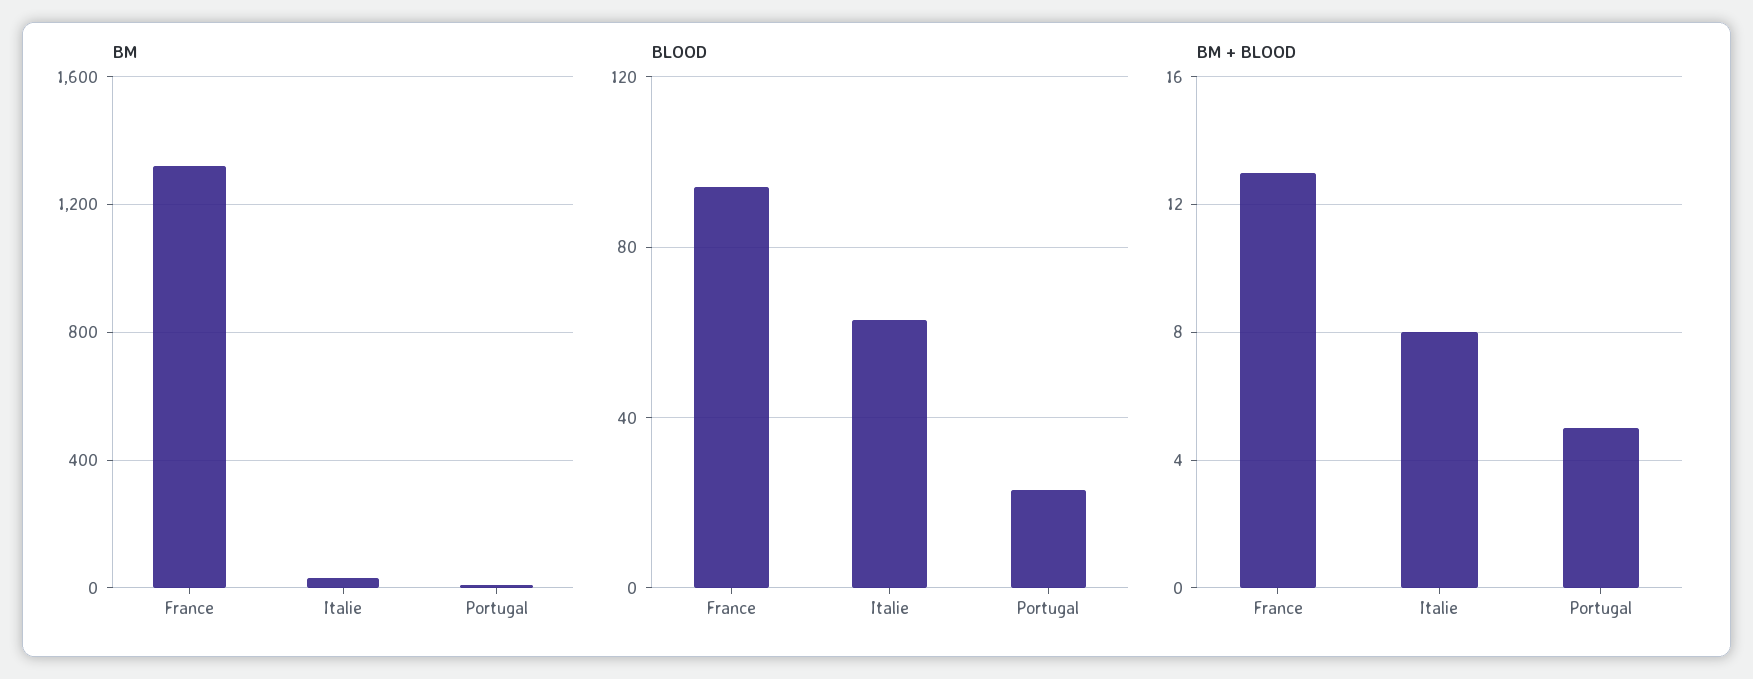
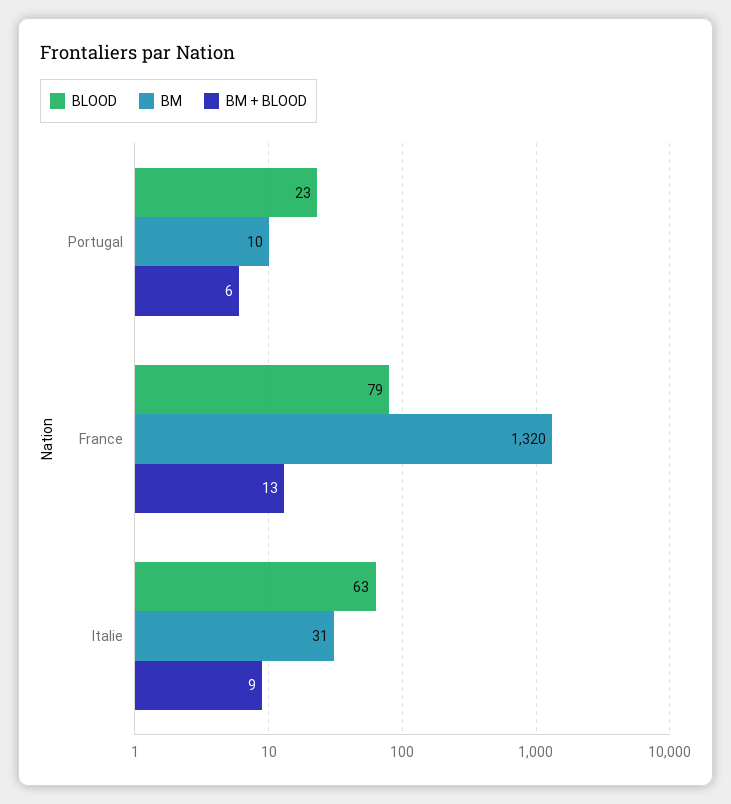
  {
    "BM": {
      "France": 1320,
      "Italie": 31,
      "Portugal": 10
    },
    "BLOOD": {
-     "France": 95,
+     "France": 79,
      "Italie": 63,
      "Portugal": 23
    },
    "BM + BLOOD": {
      "France": 13,
-     "Italie": 8,
+     "Italie": 9,
-     "Portugal": 5
+     "Portugal": 6
    }
  }

